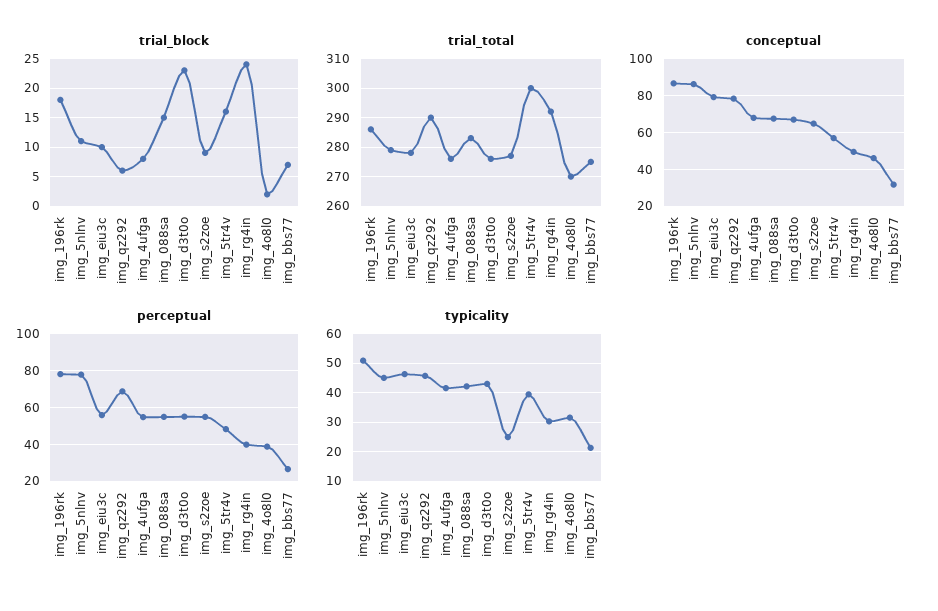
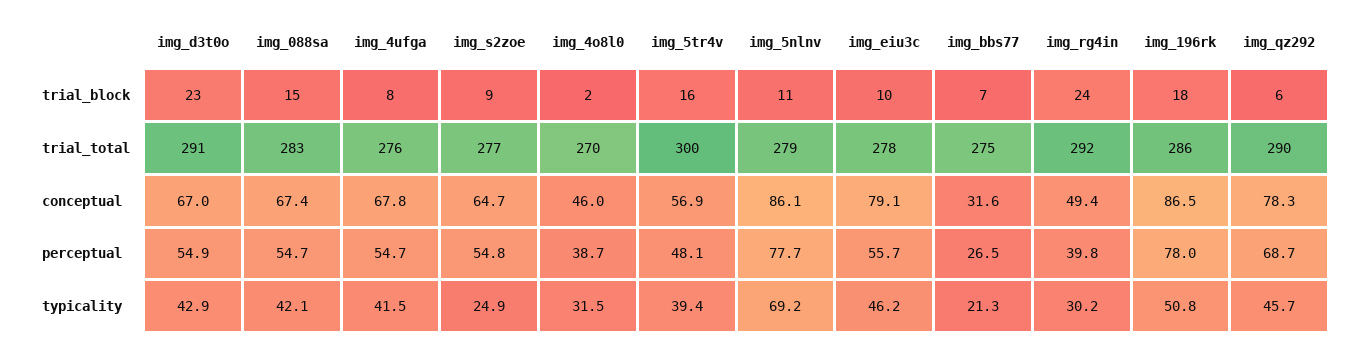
  {
    "trial_block": {
      "img_196rk": 18,
      "img_5nlnv": 11,
      "img_eiu3c": 10,
      "img_qz292": 6,
      "img_4ufga": 8,
      "img_088sa": 15,
      "img_d3t0o": 23,
      "img_s2zoe": 9,
      "img_5tr4v": 16,
      "img_rg4in": 24,
      "img_4o8l0": 2,
      "img_bbs77": 7
    },
    "trial_total": {
      "img_196rk": 286,
      "img_5nlnv": 279,
      "img_eiu3c": 278,
      "img_qz292": 290,
      "img_4ufga": 276,
      "img_088sa": 283,
-     "img_d3t0o": 275,
+     "img_d3t0o": 291,
      "img_s2zoe": 277,
      "img_5tr4v": 300,
      "img_rg4in": 292,
      "img_4o8l0": 270,
      "img_bbs77": 275
    },
    "conceptual": {
      "img_196rk": 86.5,
      "img_5nlnv": 86.1,
      "img_eiu3c": 79.1,
      "img_qz292": 78.3,
      "img_4ufga": 67.8,
      "img_088sa": 67.4,
      "img_d3t0o": 67,
      "img_s2zoe": 64.7,
      "img_5tr4v": 56.9,
      "img_rg4in": 49.4,
      "img_4o8l0": 46,
      "img_bbs77": 31.6
    },
    "perceptual": {
      "img_196rk": 78,
      "img_5nlnv": 77.7,
      "img_eiu3c": 55.7,
      "img_qz292": 68.7,
      "img_4ufga": 54.7,
      "img_088sa": 54.7,
      "img_d3t0o": 54.9,
      "img_s2zoe": 54.8,
      "img_5tr4v": 48.1,
      "img_rg4in": 39.8,
      "img_4o8l0": 38.7,
      "img_bbs77": 26.5
    },
    "typicality": {
      "img_196rk": 50.8,
-     "img_5nlnv": 45,
+     "img_5nlnv": 69.2,
      "img_eiu3c": 46.2,
      "img_qz292": 45.7,
      "img_4ufga": 41.5,
      "img_088sa": 42.1,
      "img_d3t0o": 42.9,
      "img_s2zoe": 24.9,
      "img_5tr4v": 39.4,
      "img_rg4in": 30.2,
      "img_4o8l0": 31.5,
      "img_bbs77": 21.3
    }
  }

